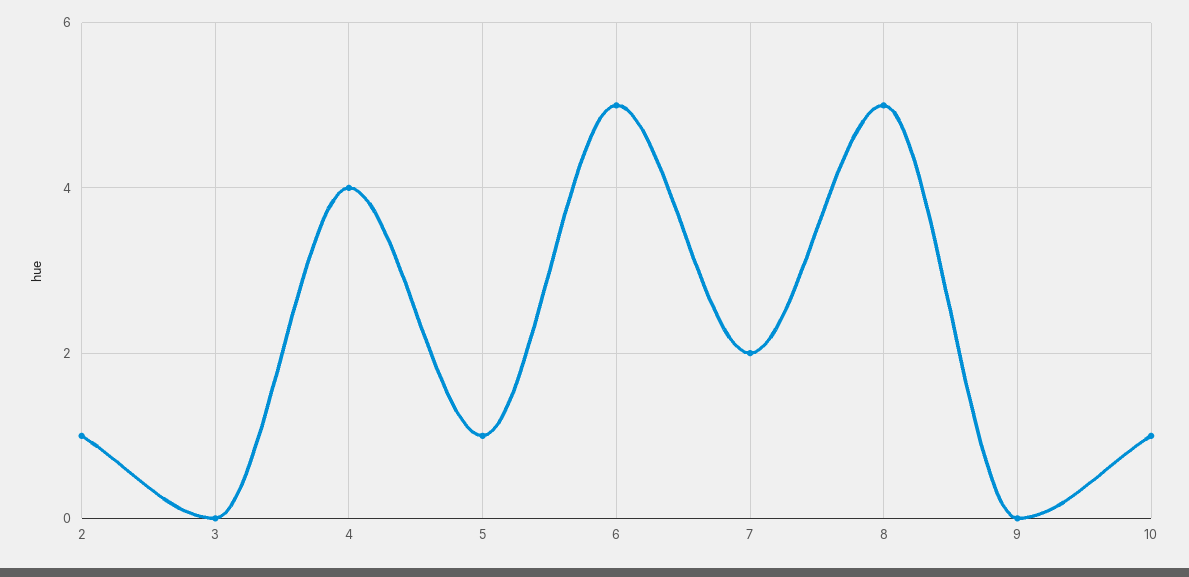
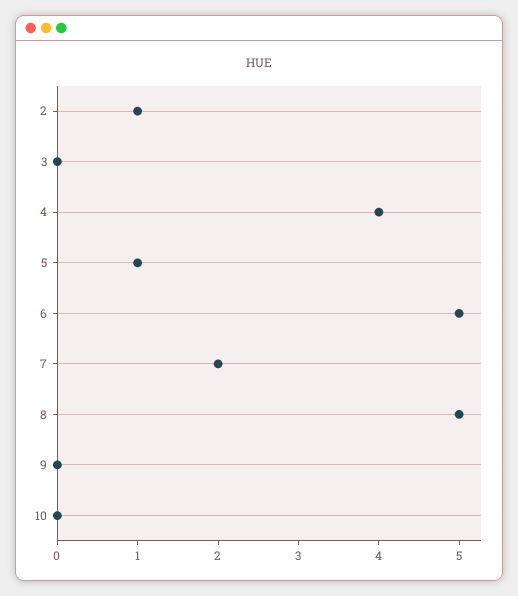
  {
    "2": 1,
    "3": 0,
    "4": 4,
    "5": 1,
    "6": 5,
    "7": 2,
    "8": 5,
    "9": 0,
-   "10": 1
+   "10": 0
  }

